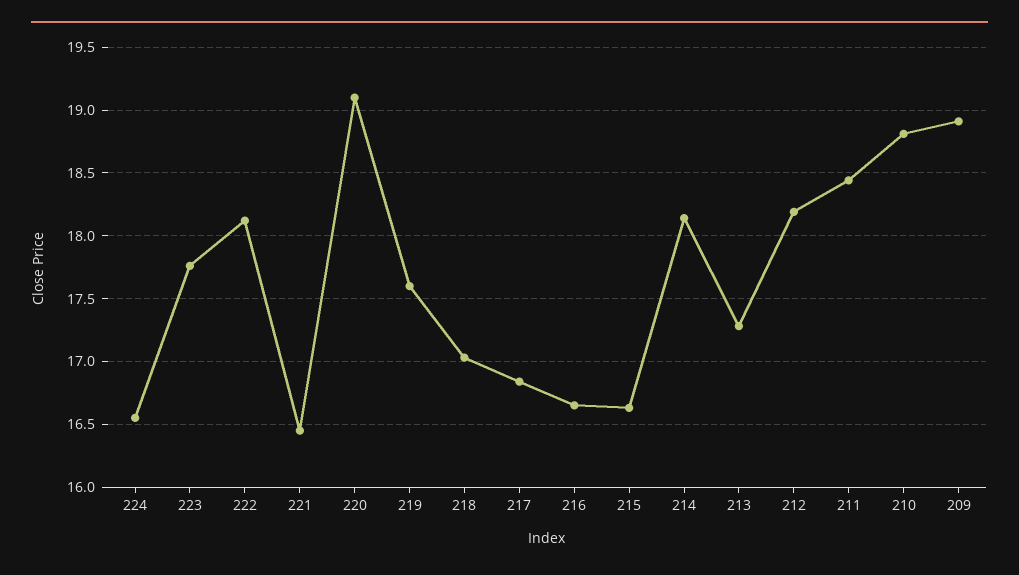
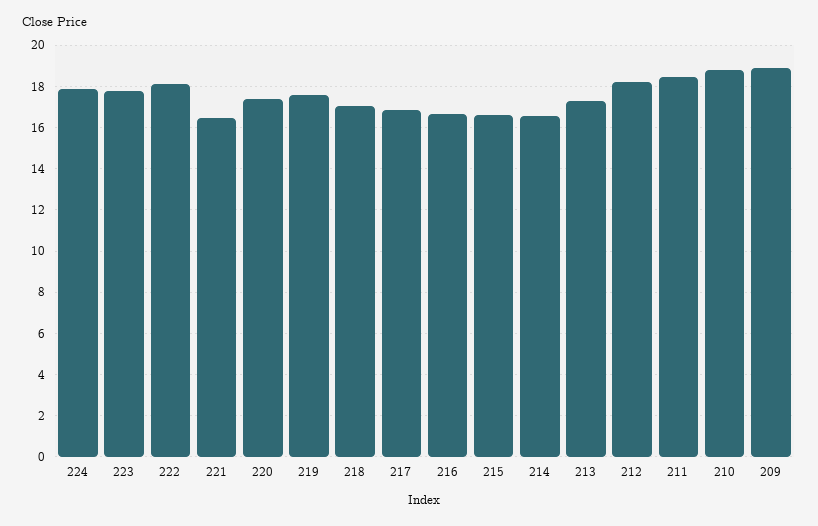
  {
-   "224": 16.55,
+   "224": 18,
    "223": 17.75,
    "222": 18.1,
    "221": 16.45,
-   "220": 19.1,
+   "220": 17.5,
    "219": 17.6,
    "218": 17.05,
    "217": 16.85,
    "216": 16.65,
    "215": 16.65,
-   "214": 18.15,
+   "214": 16.5,
    "213": 17.3,
    "212": 18.2,
    "211": 18.45,
    "210": 18.8,
    "209": 18.9
  }

